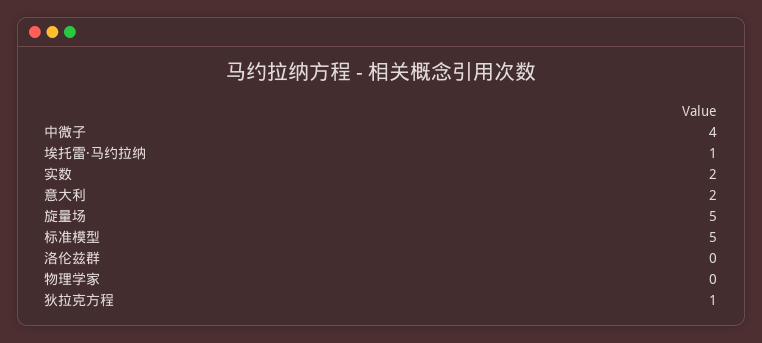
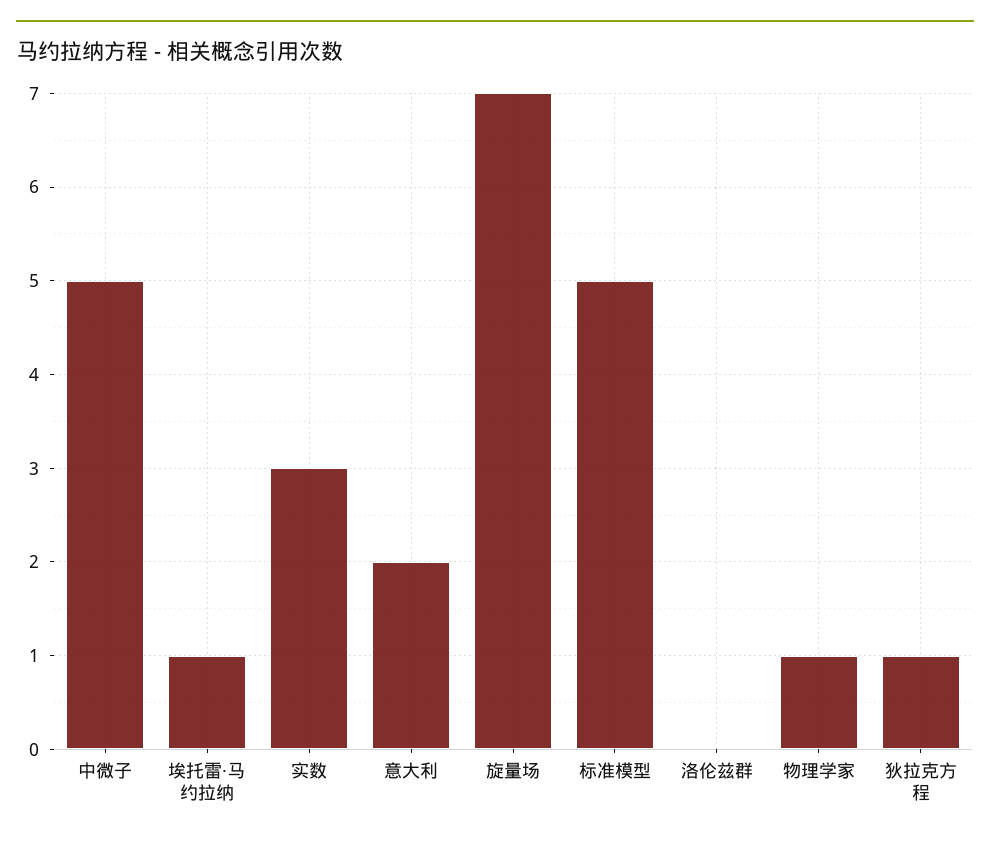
  {
-   "中微子": 4,
+   "中微子": 5,
    "埃托雷·马约拉纳": 1,
-   "实数": 2,
+   "实数": 3,
    "意大利": 2,
-   "旋量场": 5,
+   "旋量场": 7,
    "标准模型": 5,
    "洛伦兹群": 0,
-   "物理学家": 0,
+   "物理学家": 1,
    "狄拉克方程": 1
  }

